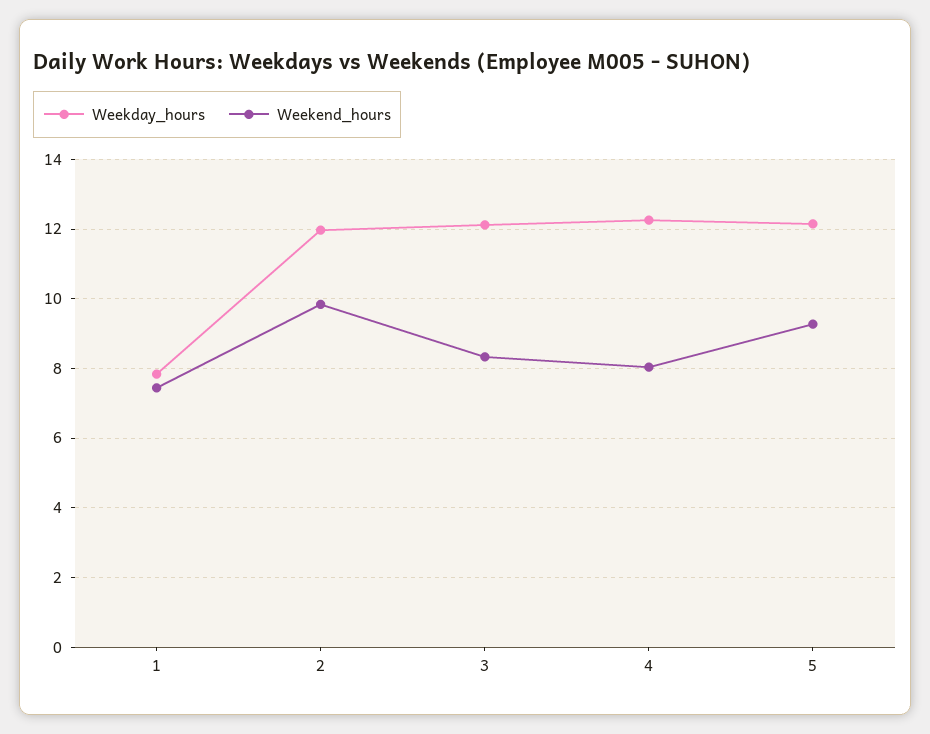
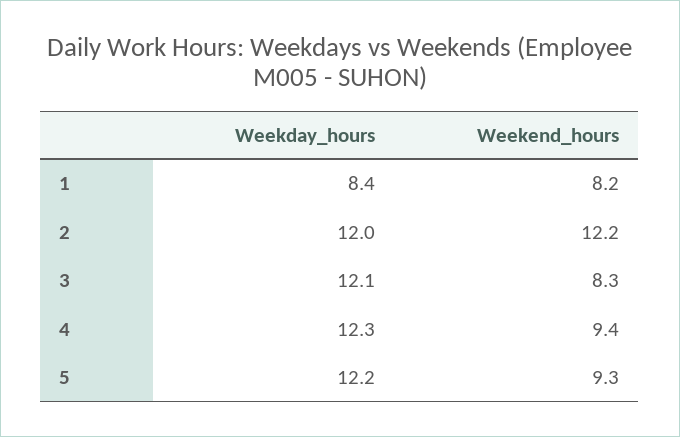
  {
    "Weekday_hours": {
-     "1": 7.8,
+     "1": 8.4,
      "2": 12,
      "3": 12.1,
      "4": 12.3,
      "5": 12.2
    },
    "Weekend_hours": {
-     "1": 7.4,
+     "1": 8.2,
-     "2": 9.8,
+     "2": 12.2,
      "3": 8.3,
-     "4": 8,
+     "4": 9.4,
      "5": 9.3
    }
  }

